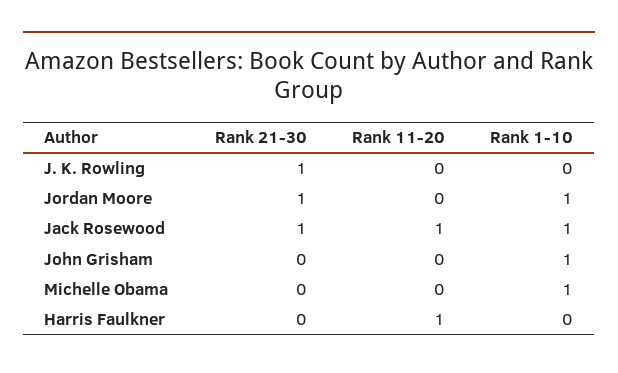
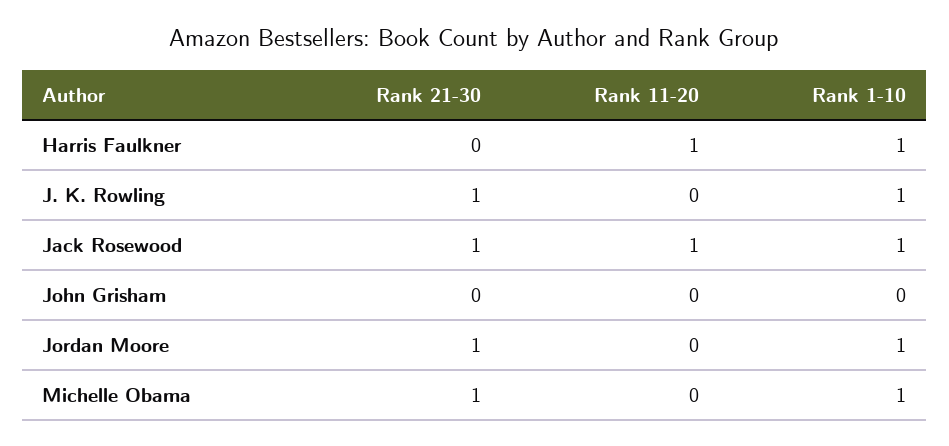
  {
    "Rank 21-30": {
      "J. K. Rowling": 1,
      "Jordan Moore": 1,
      "Jack Rosewood": 1,
      "John Grisham": 0,
-     "Michelle Obama": 0,
+     "Michelle Obama": 1,
      "Harris Faulkner": 0
    },
    "Rank 11-20": {
      "J. K. Rowling": 0,
      "Jordan Moore": 0,
      "Jack Rosewood": 1,
      "John Grisham": 0,
      "Michelle Obama": 0,
      "Harris Faulkner": 1
    },
    "Rank 1-10": {
-     "J. K. Rowling": 0,
+     "J. K. Rowling": 1,
      "Jordan Moore": 1,
      "Jack Rosewood": 1,
-     "John Grisham": 1,
+     "John Grisham": 0,
      "Michelle Obama": 1,
-     "Harris Faulkner": 0
+     "Harris Faulkner": 1
    }
  }

